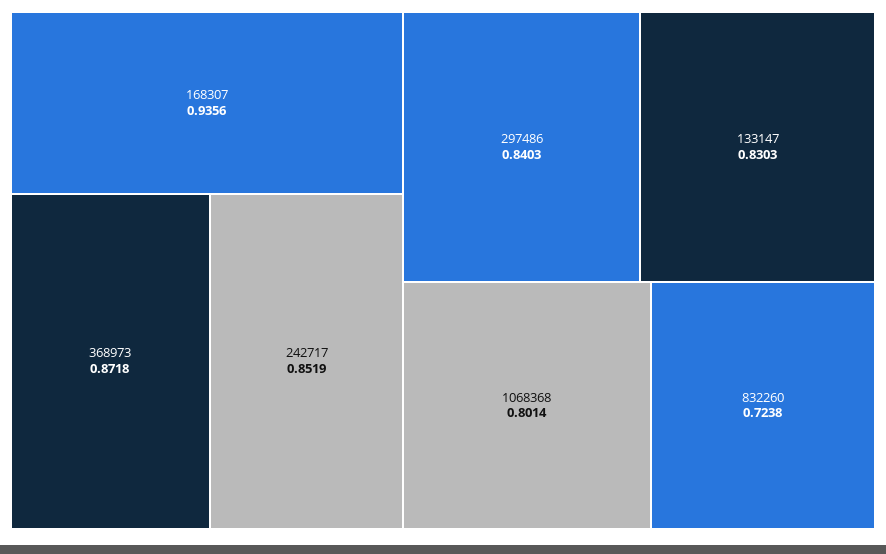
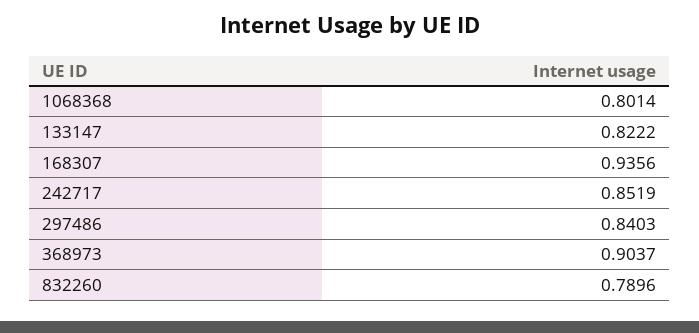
  {
    "168307": 0.9356,
-   "368973": 0.8718,
+   "368973": 0.9037,
    "242717": 0.8519,
    "297486": 0.8403,
-   "133147": 0.8303,
+   "133147": 0.8222,
    "1068368": 0.8014,
-   "832260": 0.7238
+   "832260": 0.7896
  }

